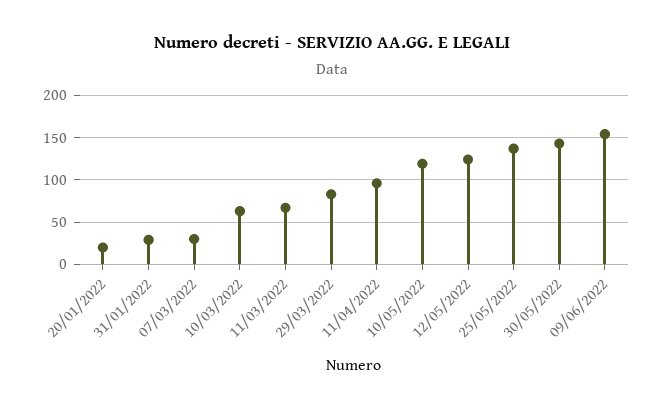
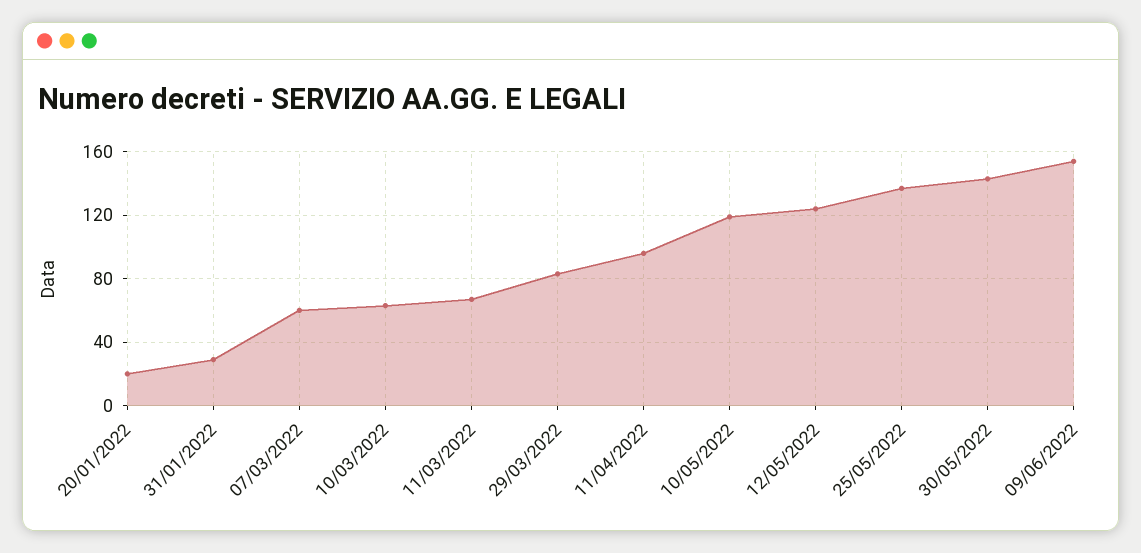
  {
    "20/01/2022": 20,
    "31/01/2022": 30,
-   "07/03/2022": 30,
+   "07/03/2022": 60,
    "10/03/2022": 65,
    "11/03/2022": 65,
    "29/03/2022": 85,
    "11/04/2022": 95,
    "10/05/2022": 120,
    "12/05/2022": 125,
    "25/05/2022": 135,
    "30/05/2022": 145,
    "09/06/2022": 155
  }

